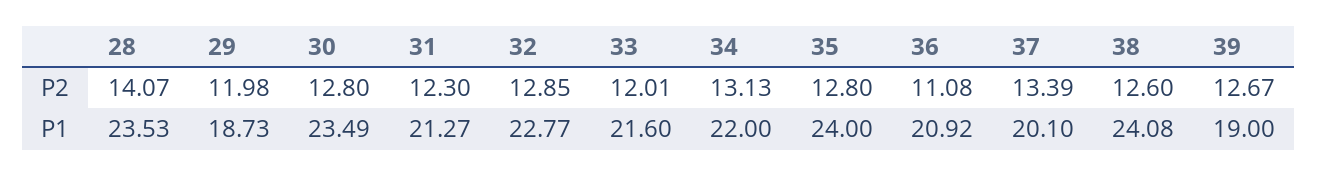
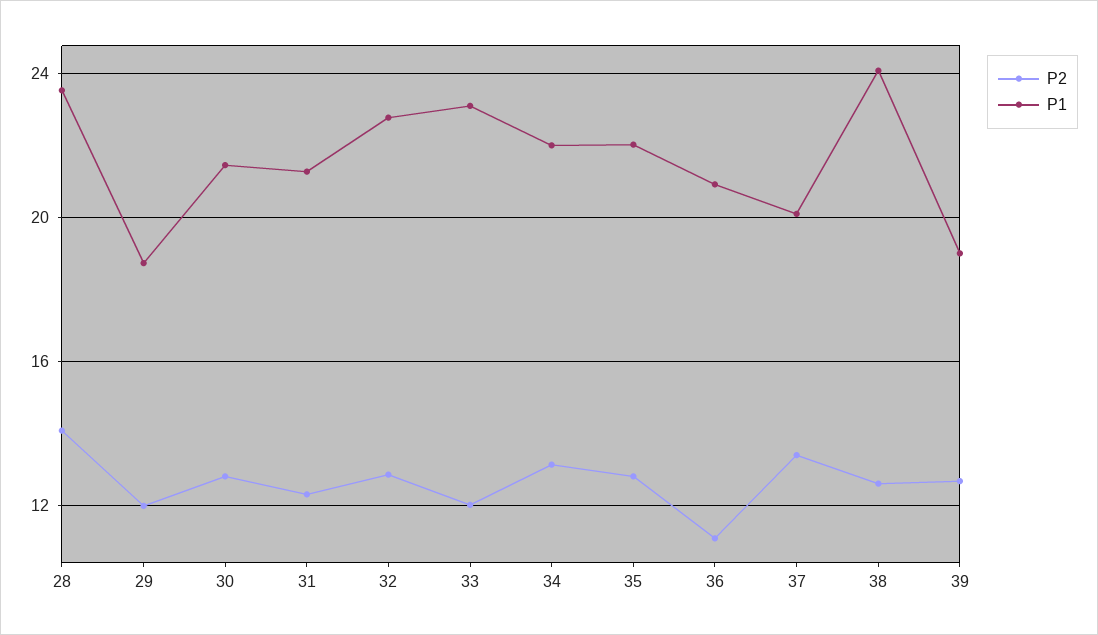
  {
    "P2": {
      "28": 14.07,
      "29": 11.98,
      "30": 12.8,
      "31": 12.3,
      "32": 12.85,
      "33": 12.01,
      "34": 13.13,
      "35": 12.8,
      "36": 11.08,
      "37": 13.39,
      "38": 12.6,
      "39": 12.67
    },
    "P1": {
      "28": 23.53,
      "29": 18.73,
-     "30": 23.49,
+     "30": 21.5,
      "31": 21.27,
      "32": 22.77,
-     "33": 21.6,
+     "33": 23,
      "34": 22,
-     "35": 24,
+     "35": 22,
      "36": 20.92,
      "37": 20.1,
      "38": 24.08,
      "39": 19
    }
  }

